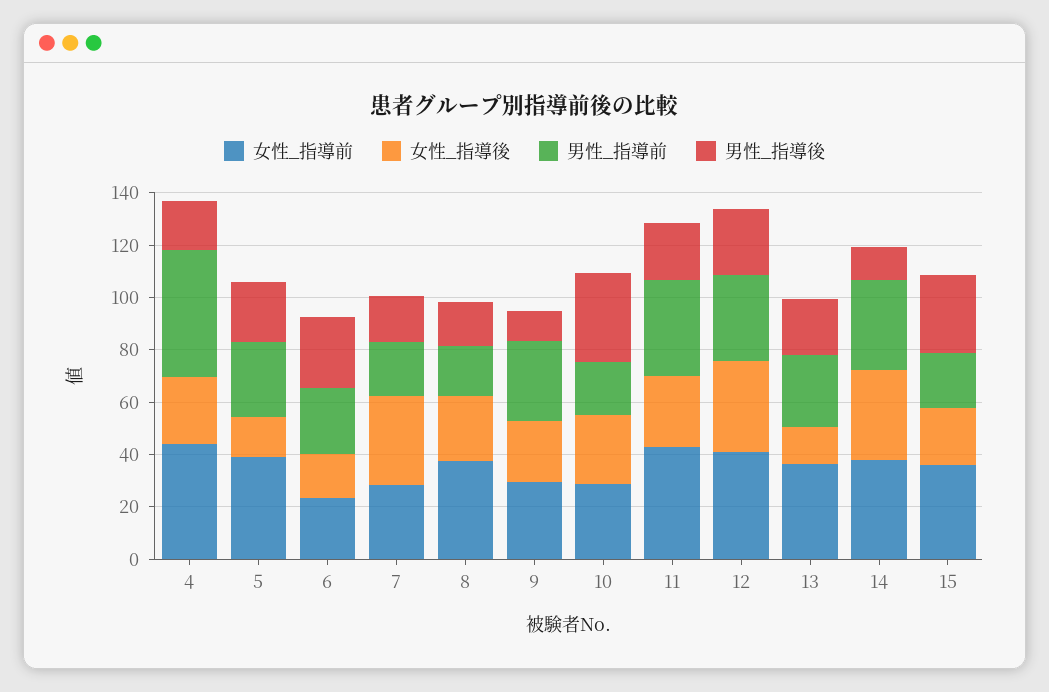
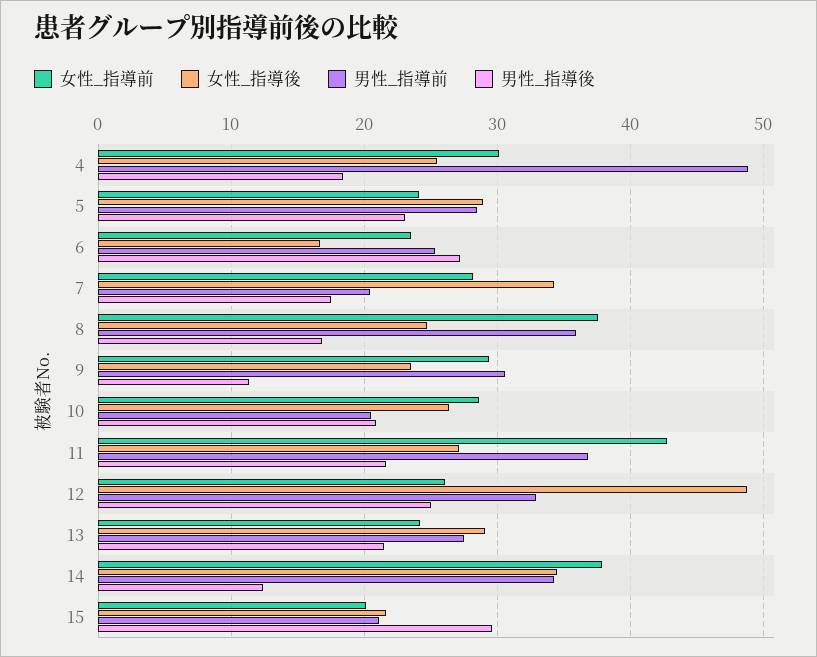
  {
    "女性_指導前": {
-     "4": 45,
+     "4": 30,
-     "5": 40,
+     "5": 24,
      "6": 24,
      "7": 28,
      "8": 38,
      "9": 29,
      "10": 29,
      "11": 43,
-     "12": 40,
+     "12": 26,
-     "13": 35,
+     "13": 24,
      "14": 38,
-     "15": 35
+     "15": 20
    },
    "女性_指導後": {
      "4": 26,
-     "5": 15,
+     "5": 29,
      "6": 17,
      "7": 34,
      "8": 25,
      "9": 24,
      "10": 26,
      "11": 27,
-     "12": 35,
+     "12": 49,
-     "13": 15,
+     "13": 29,
      "14": 35,
      "15": 22
    },
    "男性_指導前": {
      "4": 49,
      "5": 29,
      "6": 25,
      "7": 20,
-     "8": 20,
+     "8": 36,
      "9": 31,
      "10": 21,
      "11": 37,
      "12": 33,
      "13": 28,
      "14": 34,
      "15": 21
    },
    "男性_指導後": {
      "4": 18,
      "5": 23,
      "6": 27,
      "7": 18,
      "8": 17,
      "9": 11,
-     "10": 35,
+     "10": 21,
      "11": 22,
      "12": 25,
      "13": 22,
      "14": 12,
      "15": 30
    }
  }

